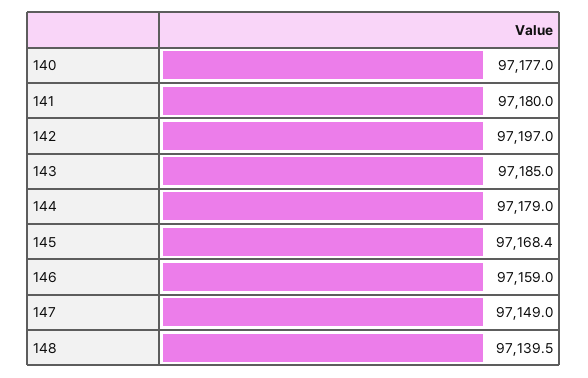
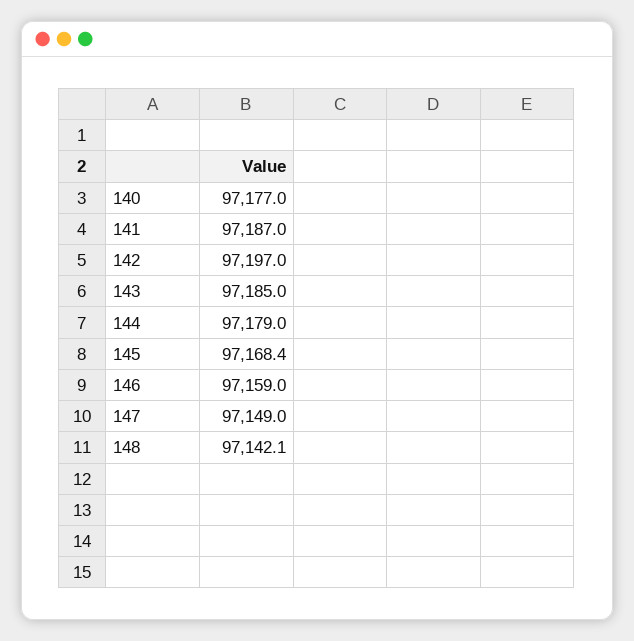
  {
    "140": 97177,
-   "141": 97180,
+   "141": 97187,
    "142": 97197,
    "143": 97185,
    "144": 97179,
    "145": 97168.4,
    "146": 97159,
    "147": 97149,
-   "148": 97139.5
+   "148": 97142.1
  }

